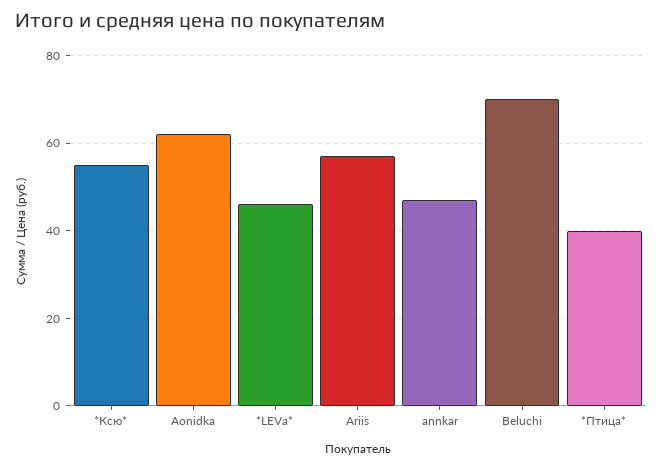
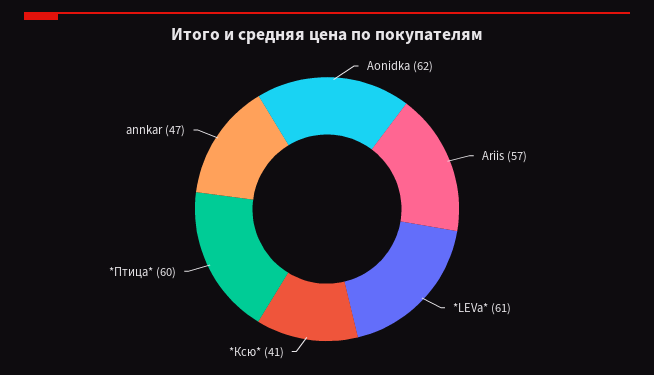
  {
-   "*Ксю*": 55,
+   "*Ксю*": 41,
    "Aonidka": 62,
-   "*LEVa*": 45,
+   "*LEVa*": 61,
    "Ariis": 57,
    "annkar": 47,
-   "Beluchi": 70,
-   "*Птица*": 40
+   "*Птица*": 60
  }

